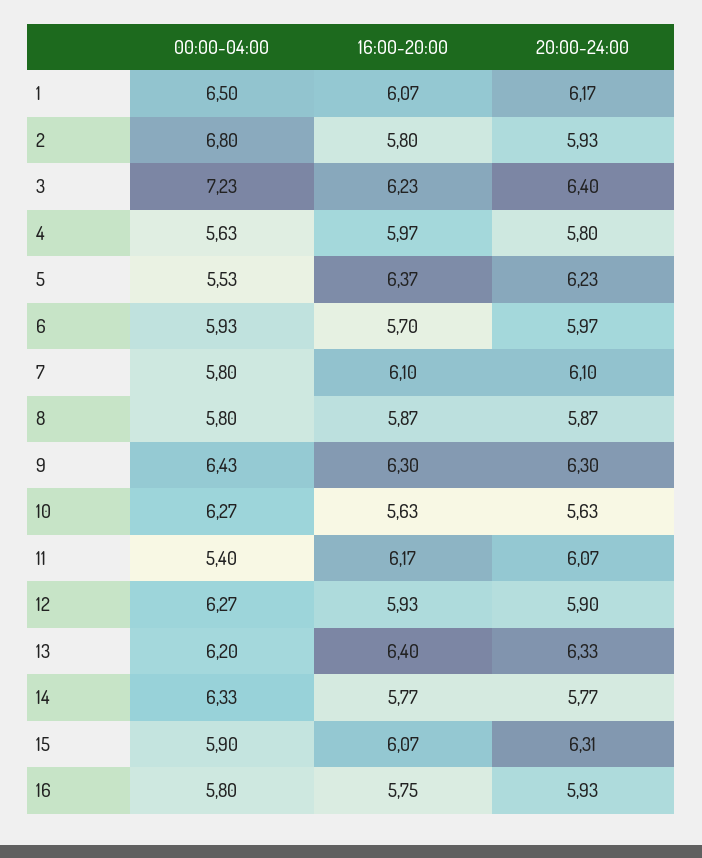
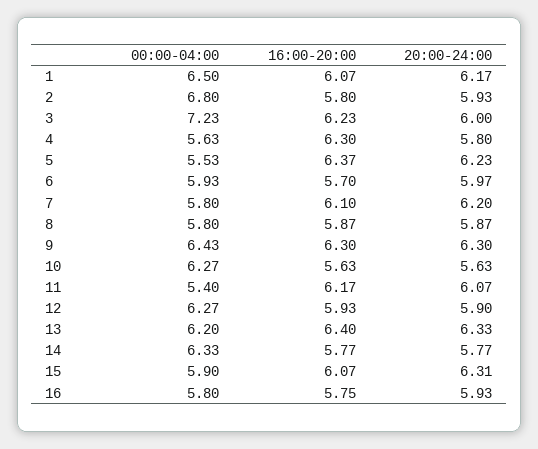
  {
    "00:00-04:00": {
      "1": 6.5,
      "2": 6.8,
      "3": 7.23,
      "4": 5.63,
      "5": 5.53,
      "6": 5.93,
      "7": 5.8,
      "8": 5.8,
      "9": 6.43,
      "10": 6.27,
      "11": 5.4,
      "12": 6.27,
      "13": 6.2,
      "14": 6.33,
      "15": 5.9,
      "16": 5.8
    },
    "16:00-20:00": {
      "1": 6.07,
      "2": 5.8,
      "3": 6.23,
-     "4": 5.97,
+     "4": 6.3,
      "5": 6.37,
      "6": 5.7,
      "7": 6.1,
      "8": 5.87,
      "9": 6.3,
      "10": 5.63,
      "11": 6.17,
      "12": 5.93,
      "13": 6.4,
      "14": 5.77,
      "15": 6.07,
      "16": 5.75
    },
    "20:00-24:00": {
      "1": 6.17,
      "2": 5.93,
-     "3": 6.4,
+     "3": 6,
      "4": 5.8,
      "5": 6.23,
      "6": 5.97,
-     "7": 6.1,
+     "7": 6.2,
      "8": 5.87,
      "9": 6.3,
      "10": 5.63,
      "11": 6.07,
      "12": 5.9,
      "13": 6.33,
      "14": 5.77,
      "15": 6.31,
      "16": 5.93
    }
  }

